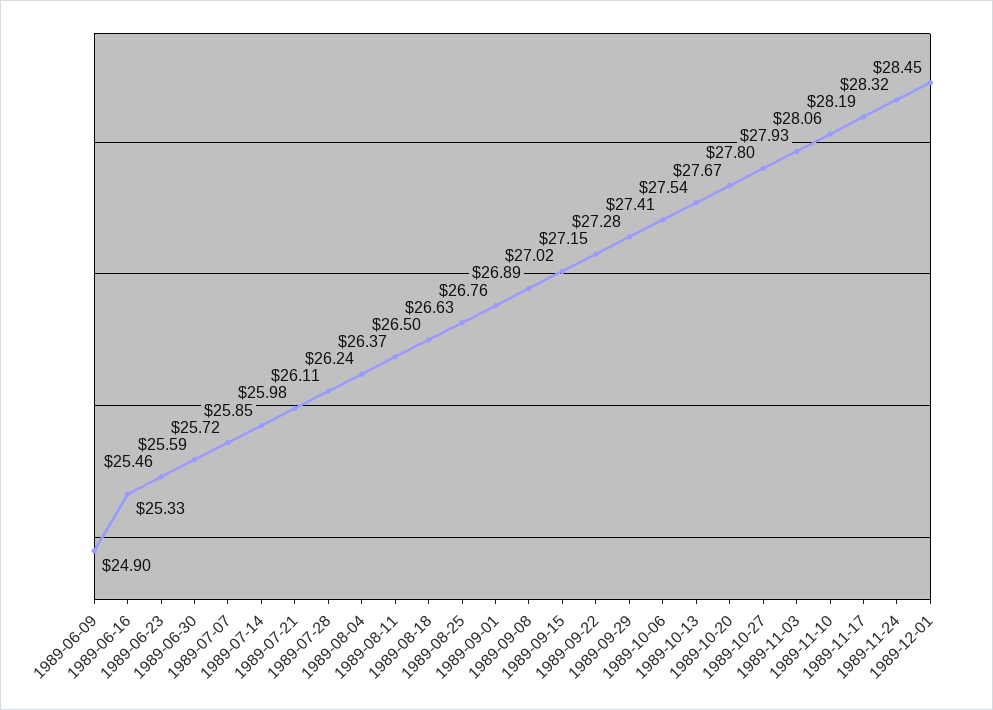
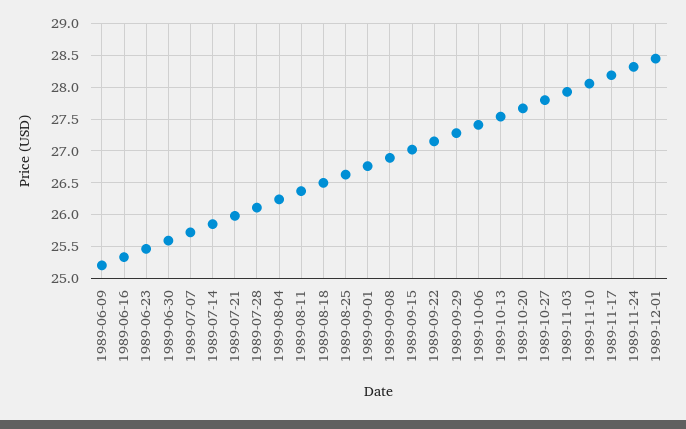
  {
-   "1989-06-09": 24.9,
+   "1989-06-09": 25.2,
    "1989-06-16": 25.33,
    "1989-06-23": 25.46,
    "1989-06-30": 25.59,
    "1989-07-07": 25.72,
    "1989-07-14": 25.85,
    "1989-07-21": 25.98,
    "1989-07-28": 26.11,
    "1989-08-04": 26.24,
    "1989-08-11": 26.37,
    "1989-08-18": 26.5,
    "1989-08-25": 26.63,
    "1989-09-01": 26.76,
    "1989-09-08": 26.89,
    "1989-09-15": 27.02,
    "1989-09-22": 27.15,
    "1989-09-29": 27.28,
    "1989-10-06": 27.41,
    "1989-10-13": 27.54,
    "1989-10-20": 27.67,
    "1989-10-27": 27.8,
    "1989-11-03": 27.93,
    "1989-11-10": 28.06,
    "1989-11-17": 28.19,
    "1989-11-24": 28.32,
    "1989-12-01": 28.45
  }

